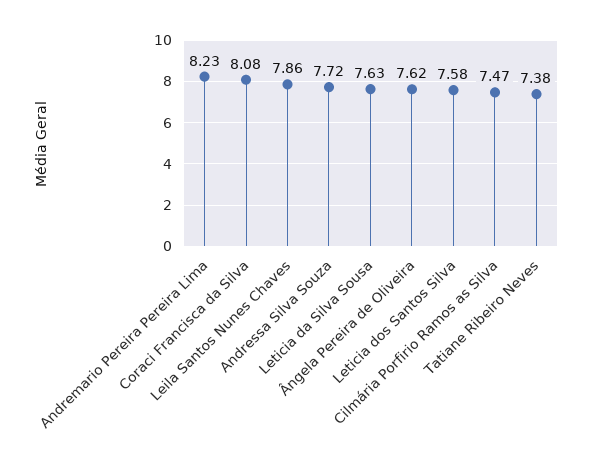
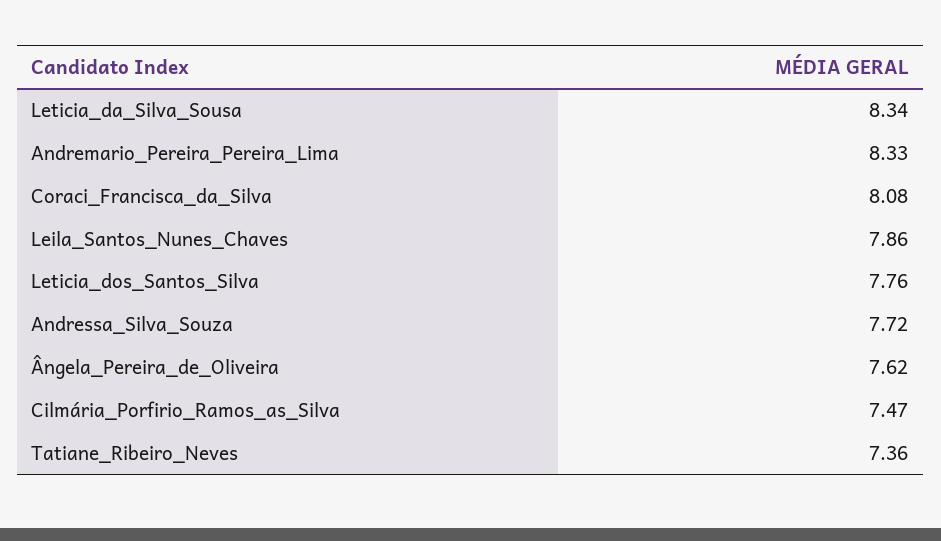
  {
-   "Andremario Pereira Pereira Lima": 8.23,
+   "Andremario Pereira Pereira Lima": 8.33,
    "Coraci Francisca da Silva": 8.08,
    "Leila Santos Nunes Chaves": 7.86,
    "Andressa Silva Souza": 7.72,
-   "Leticia da Silva Sousa": 7.63,
+   "Leticia da Silva Sousa": 8.34,
    "Ângela Pereira de Oliveira": 7.62,
-   "Leticia dos Santos Silva": 7.58,
+   "Leticia dos Santos Silva": 7.76,
    "Cilmária Porfirio Ramos as Silva": 7.47,
-   "Tatiane Ribeiro Neves": 7.38
+   "Tatiane Ribeiro Neves": 7.36
  }

